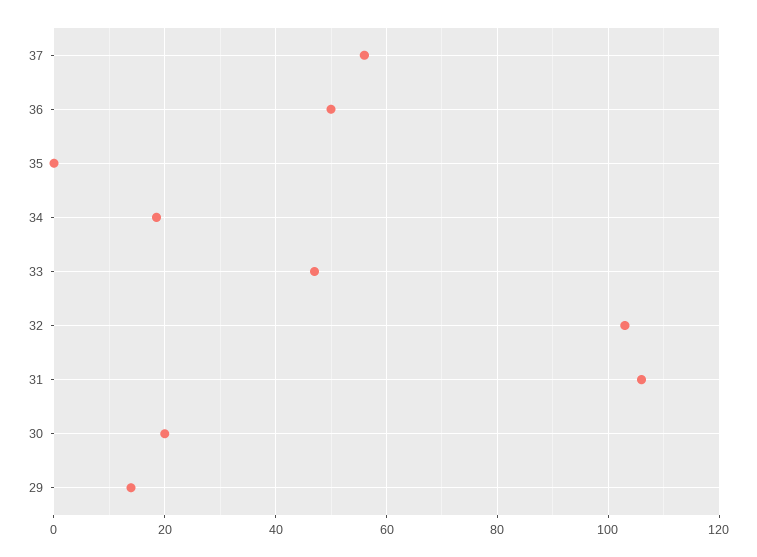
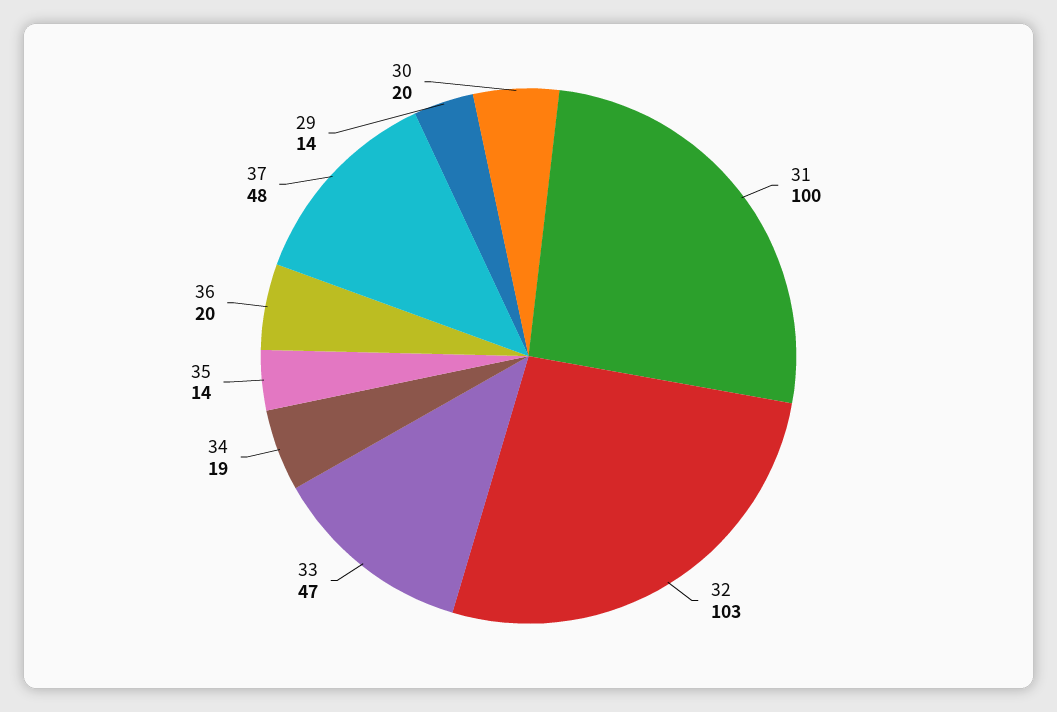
  {
-   "37": 56,
+   "37": 48,
-   "36": 50,
+   "36": 20,
-   "35": 0,
+   "35": 14,
    "34": 19,
    "33": 47,
    "32": 103,
-   "31": 106,
+   "31": 100,
    "30": 20,
    "29": 14
  }

